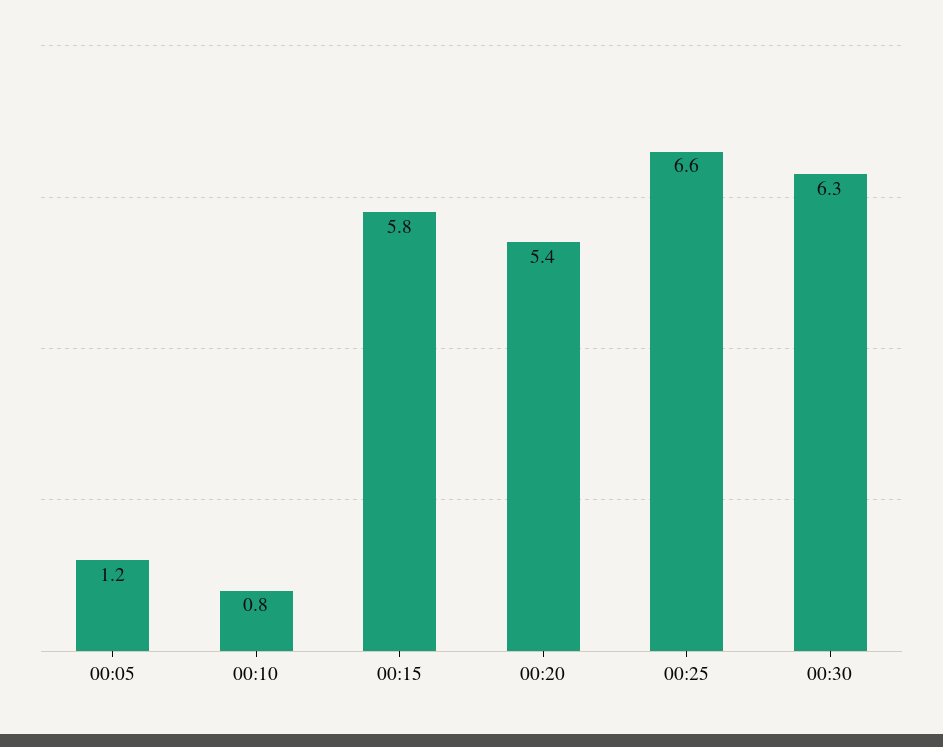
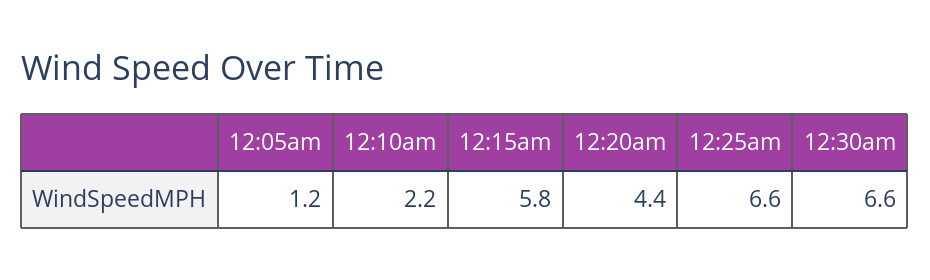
  {
    "00:05": 1.2,
-   "00:10": 0.8,
+   "00:10": 2.2,
    "00:15": 5.8,
-   "00:20": 5.4,
+   "00:20": 4.4,
    "00:25": 6.6,
-   "00:30": 6.3
+   "00:30": 6.6
  }

